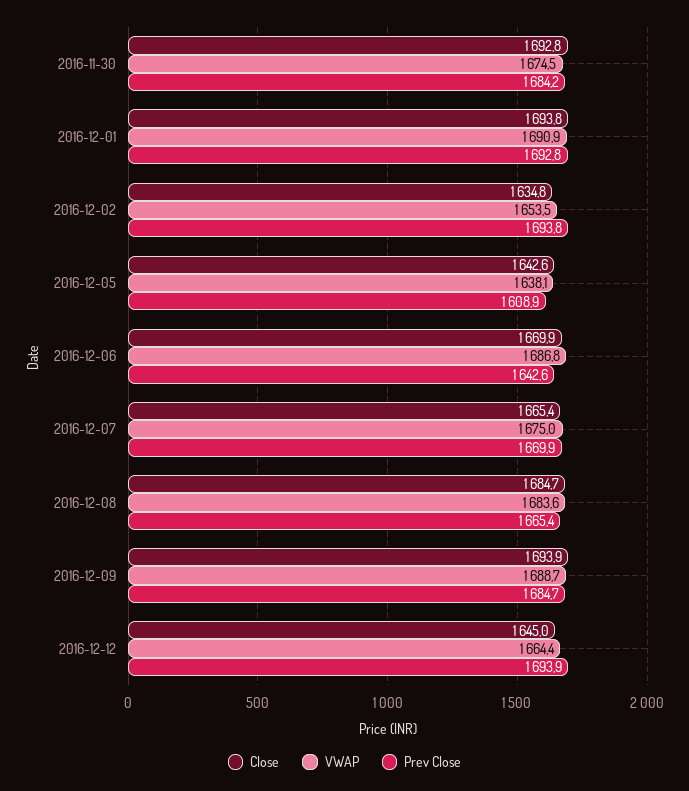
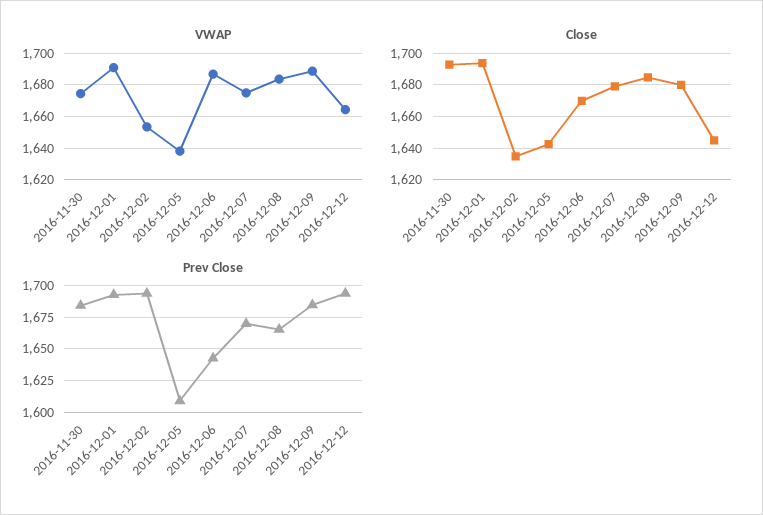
  {
    "Close": {
      "2016-11-30": 1692.8,
      "2016-12-01": 1693.8,
      "2016-12-02": 1634.8,
      "2016-12-05": 1642.6,
      "2016-12-06": 1669.9,
-     "2016-12-07": 1665.4,
+     "2016-12-07": 1680,
      "2016-12-08": 1684.7,
-     "2016-12-09": 1693.9,
+     "2016-12-09": 1680,
      "2016-12-12": 1645
    },
    "VWAP": {
      "2016-11-30": 1674.5,
      "2016-12-01": 1690.9,
      "2016-12-02": 1653.5,
      "2016-12-05": 1638.1,
      "2016-12-06": 1686.8,
      "2016-12-07": 1675,
      "2016-12-08": 1683.6,
      "2016-12-09": 1688.7,
      "2016-12-12": 1664.4
    },
    "Prev Close": {
      "2016-11-30": 1684.2,
      "2016-12-01": 1692.8,
      "2016-12-02": 1693.8,
      "2016-12-05": 1608.9,
      "2016-12-06": 1642.6,
      "2016-12-07": 1669.9,
      "2016-12-08": 1665.4,
      "2016-12-09": 1684.7,
      "2016-12-12": 1693.9
    }
  }

